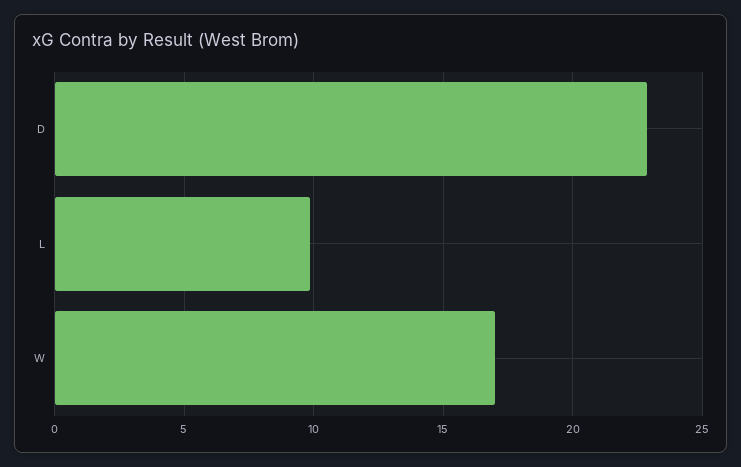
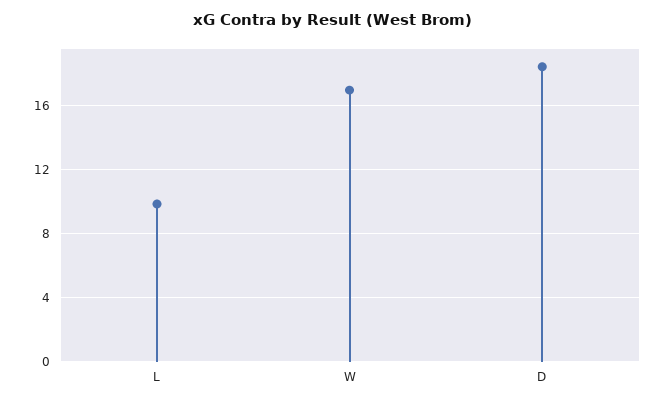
  {
-   "D": 23,
+   "D": 18.5,
    "L": 10,
    "W": 17
  }

